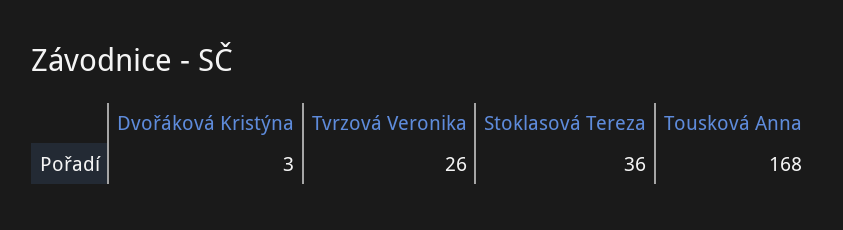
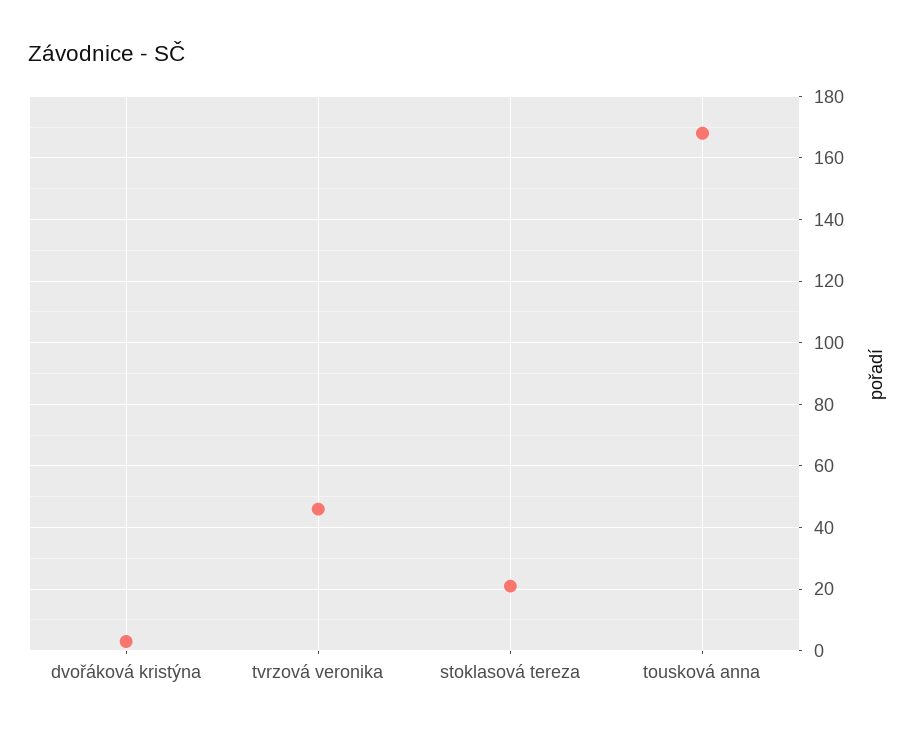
  {
    "Dvořáková Kristýna": 3,
-   "Tvrzová Veronika": 26,
+   "Tvrzová Veronika": 45,
-   "Stoklasová Tereza": 36,
+   "Stoklasová Tereza": 20,
    "Tousková Anna": 168
  }

